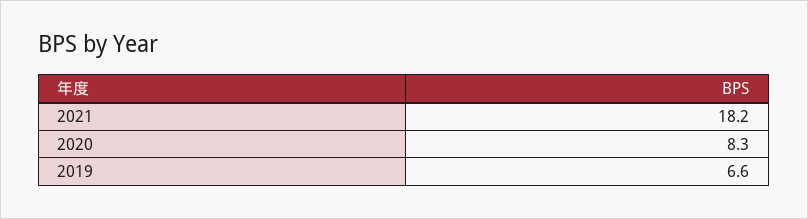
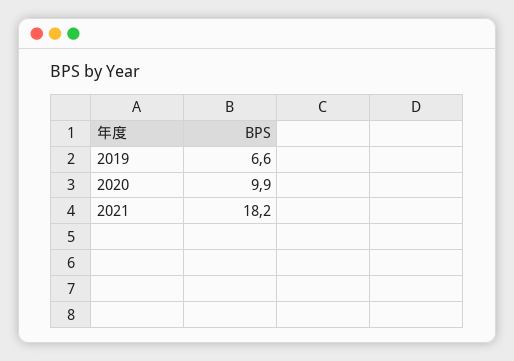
  {
    "2021": 18.2,
-   "2020": 8.3,
+   "2020": 9.9,
    "2019": 6.6
  }

